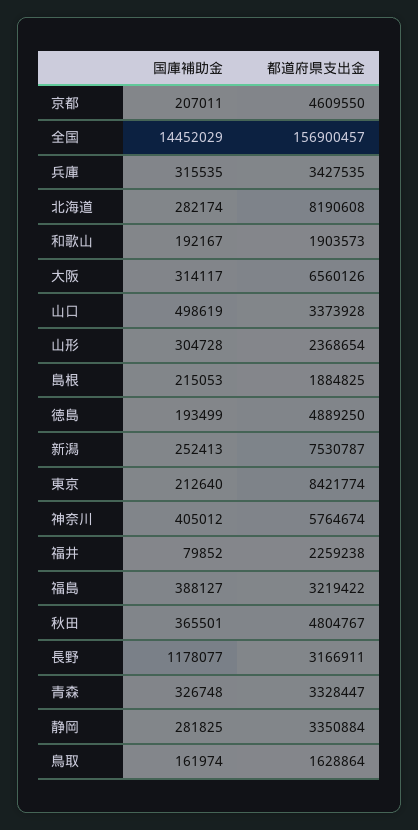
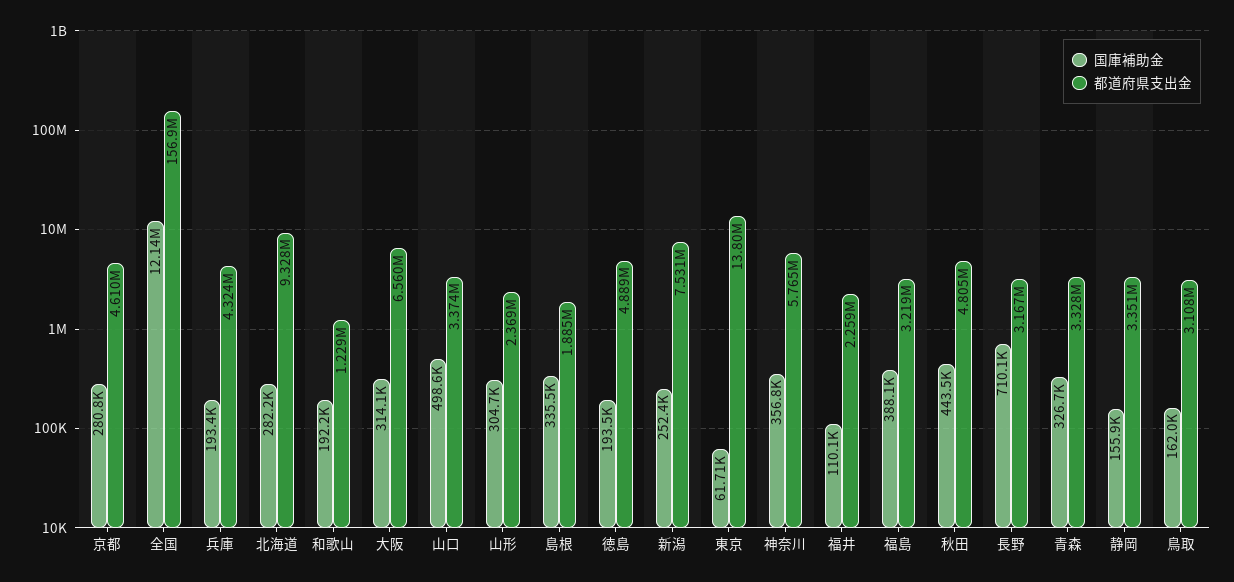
  {
    "国庫補助金": {
-     "京都": 207011,
+     "京都": 280800,
-     "全国": 14452029,
+     "全国": 12140000,
-     "兵庫": 315535,
+     "兵庫": 193400,
      "北海道": 282174,
      "和歌山": 192167,
      "大阪": 314117,
      "山口": 498619,
      "山形": 304728,
-     "島根": 215053,
+     "島根": 335500,
      "徳島": 193499,
      "新潟": 252413,
-     "東京": 212640,
+     "東京": 61710,
-     "神奈川": 405012,
+     "神奈川": 356800,
-     "福井": 79852,
+     "福井": 110100,
      "福島": 388127,
-     "秋田": 365501,
+     "秋田": 443500,
-     "長野": 1178077,
+     "長野": 710100,
      "青森": 326748,
-     "静岡": 281825,
+     "静岡": 155900,
      "鳥取": 161974
    },
    "都道府県支出金": {
      "京都": 4609550,
      "全国": 156900457,
-     "兵庫": 3427535,
+     "兵庫": 4324000,
-     "北海道": 8190608,
+     "北海道": 9328000,
-     "和歌山": 1903573,
+     "和歌山": 1229000,
      "大阪": 6560126,
      "山口": 3373928,
      "山形": 2368654,
      "島根": 1884825,
      "徳島": 4889250,
      "新潟": 7530787,
-     "東京": 8421774,
+     "東京": 13800000,
      "神奈川": 5764674,
      "福井": 2259238,
      "福島": 3219422,
      "秋田": 4804767,
      "長野": 3166911,
      "青森": 3328447,
      "静岡": 3350884,
-     "鳥取": 1628864
+     "鳥取": 3108000
    }
  }

